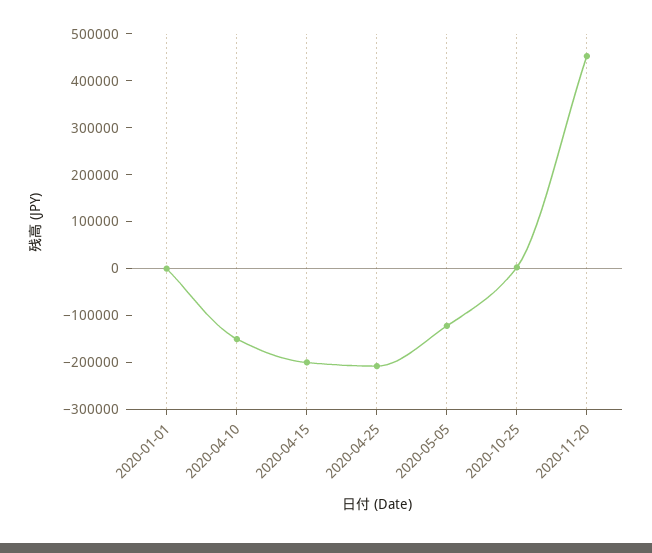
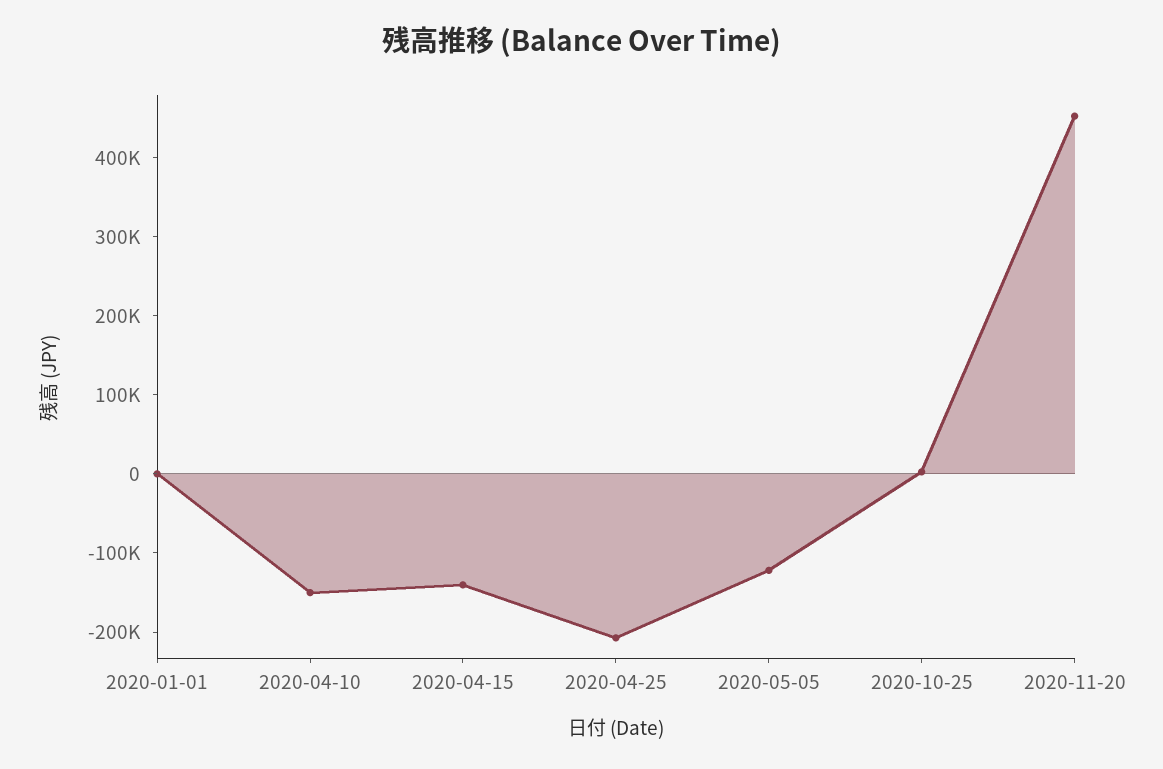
  {
    "2020-01-01": 0,
    "2020-04-10": -160000,
-   "2020-04-15": -200000,
+   "2020-04-15": -140000,
    "2020-04-25": -200000,
    "2020-05-05": -120000,
    "2020-10-25": 0,
    "2020-11-20": 460000
  }

